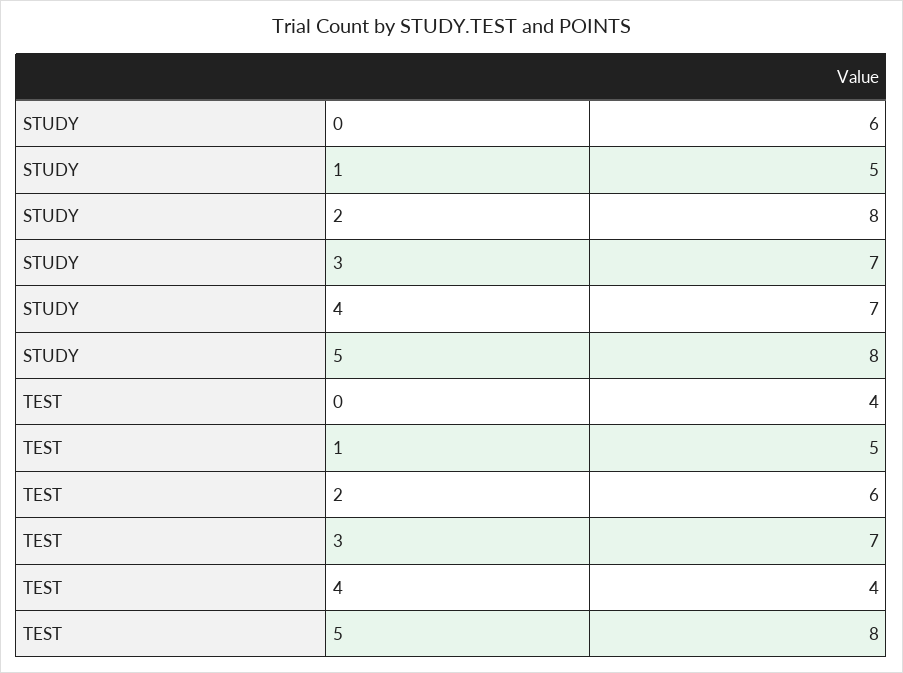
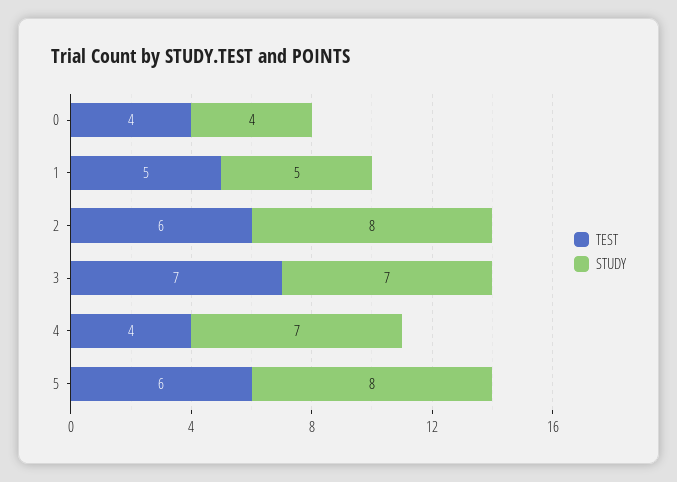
  {
    "STUDY": {
-     "0": 6,
+     "0": 4,
      "1": 5,
      "2": 8,
      "3": 7,
      "4": 7,
      "5": 8
    },
    "TEST": {
      "0": 4,
      "1": 5,
      "2": 6,
      "3": 7,
      "4": 4,
-     "5": 8
+     "5": 6
    }
  }

